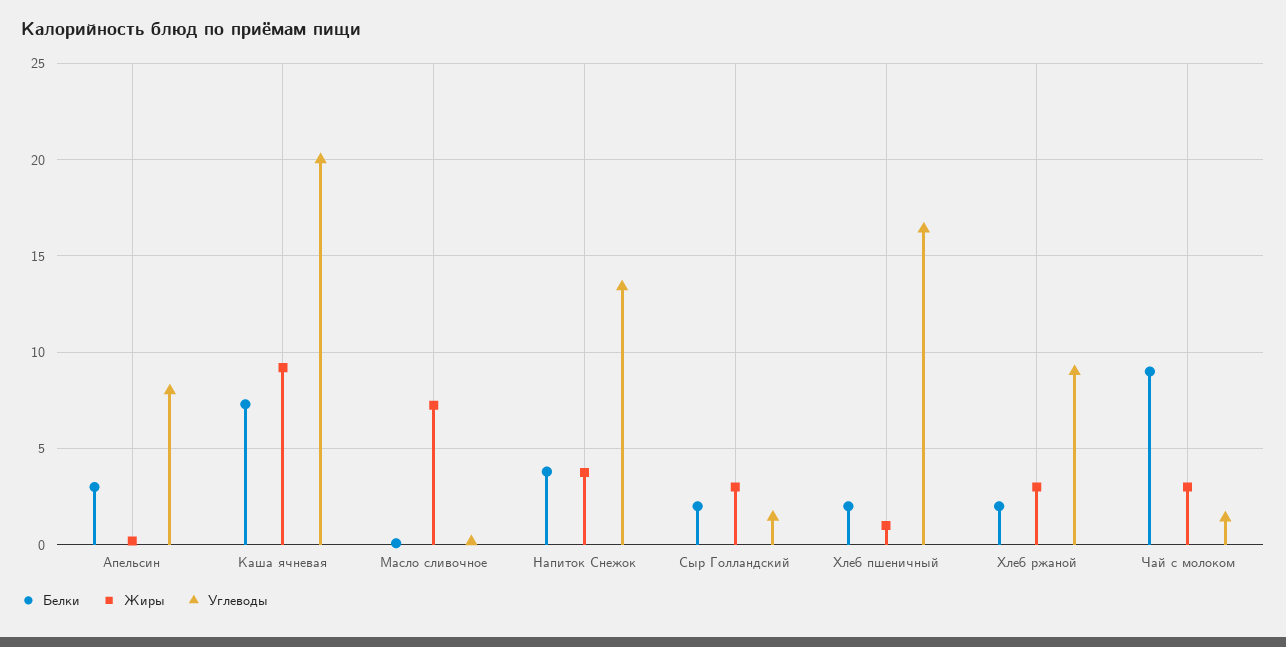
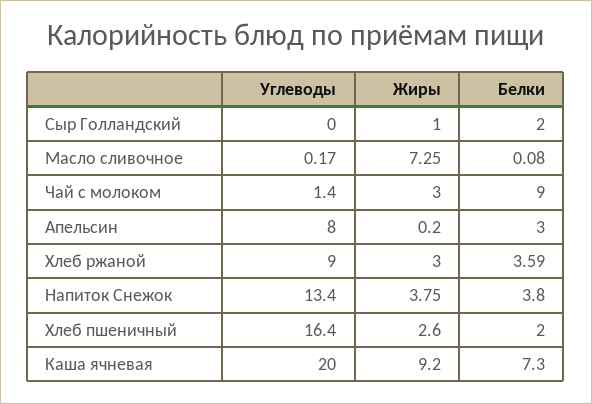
  {
    "Белки": {
      "Апельсин": 3,
      "Каша ячневая": 7.3,
      "Масло сливочное": 0.08,
      "Напиток Снежок": 3.8,
      "Сыр Голландский": 2,
      "Хлеб пшеничный": 2,
-     "Хлеб ржаной": 2,
+     "Хлеб ржаной": 3.59,
      "Чай с молоком": 9
    },
    "Жиры": {
      "Апельсин": 0.2,
      "Каша ячневая": 9.2,
      "Масло сливочное": 7.25,
      "Напиток Снежок": 3.75,
-     "Сыр Голландский": 3,
+     "Сыр Голландский": 1,
-     "Хлеб пшеничный": 1,
+     "Хлеб пшеничный": 2.6,
      "Хлеб ржаной": 3,
      "Чай с молоком": 3
    },
    "Углеводы": {
      "Апельсин": 8,
      "Каша ячневая": 20,
      "Масло сливочное": 0.17,
      "Напиток Снежок": 13.4,
-     "Сыр Голландский": 1.5,
+     "Сыр Голландский": 0,
      "Хлеб пшеничный": 16.4,
      "Хлеб ржаной": 9,
      "Чай с молоком": 1.4
    }
  }

